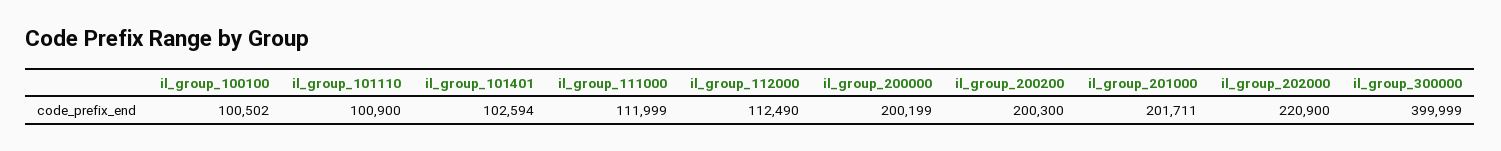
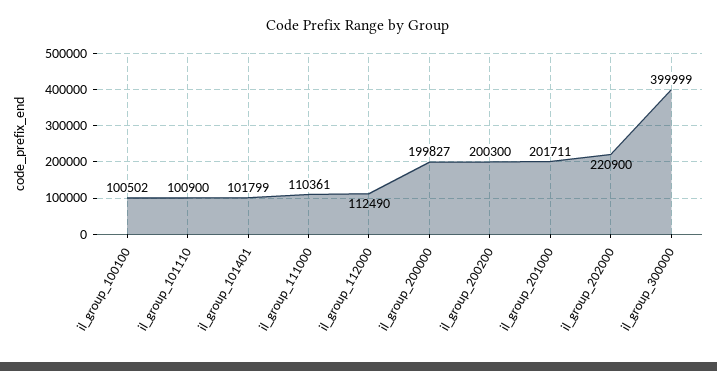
  {
    "il_group_100100": 100502,
    "il_group_101110": 100900,
-   "il_group_101401": 102594,
+   "il_group_101401": 101799,
-   "il_group_111000": 111999,
+   "il_group_111000": 110361,
    "il_group_112000": 112490,
-   "il_group_200000": 200199,
+   "il_group_200000": 199827,
    "il_group_200200": 200300,
    "il_group_201000": 201711,
    "il_group_202000": 220900,
    "il_group_300000": 399999
  }

